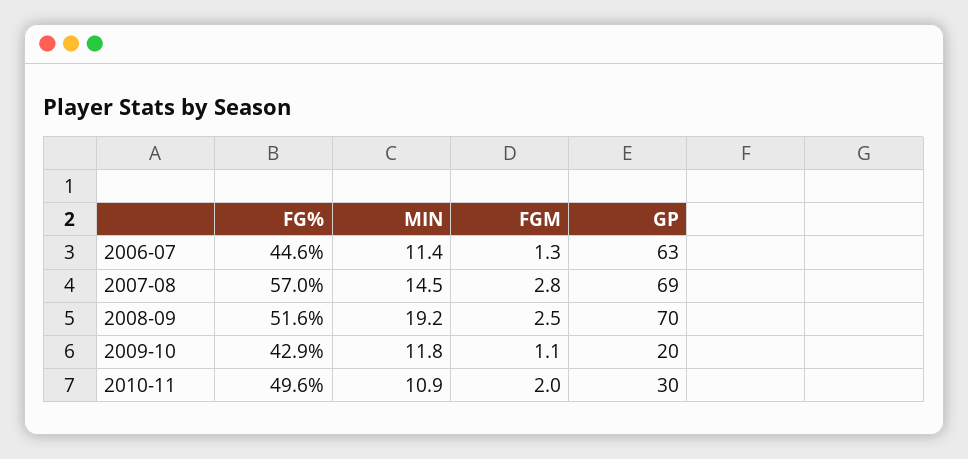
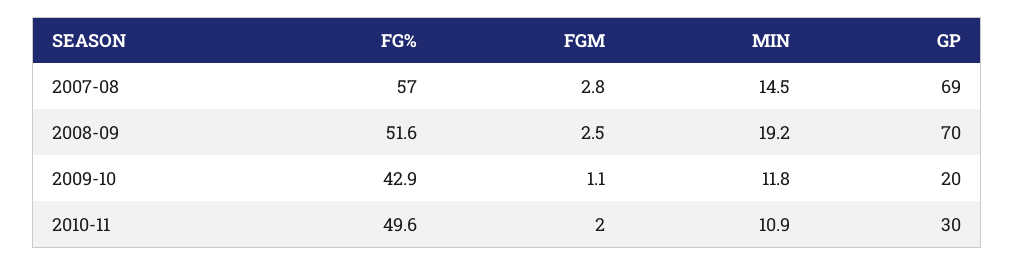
  {
    "FG%": {
-     "2006-07": 44.6,
      "2007-08": 57,
      "2008-09": 51.6,
      "2009-10": 42.9,
      "2010-11": 49.6
    },
    "MIN": {
-     "2006-07": 11.4,
      "2007-08": 14.5,
      "2008-09": 19.2,
      "2009-10": 11.8,
      "2010-11": 10.9
    },
    "FGM": {
-     "2006-07": 1.3,
      "2007-08": 2.8,
      "2008-09": 2.5,
      "2009-10": 1.1,
      "2010-11": 2
    },
    "GP": {
-     "2006-07": 63,
      "2007-08": 69,
      "2008-09": 70,
      "2009-10": 20,
      "2010-11": 30
    }
  }

